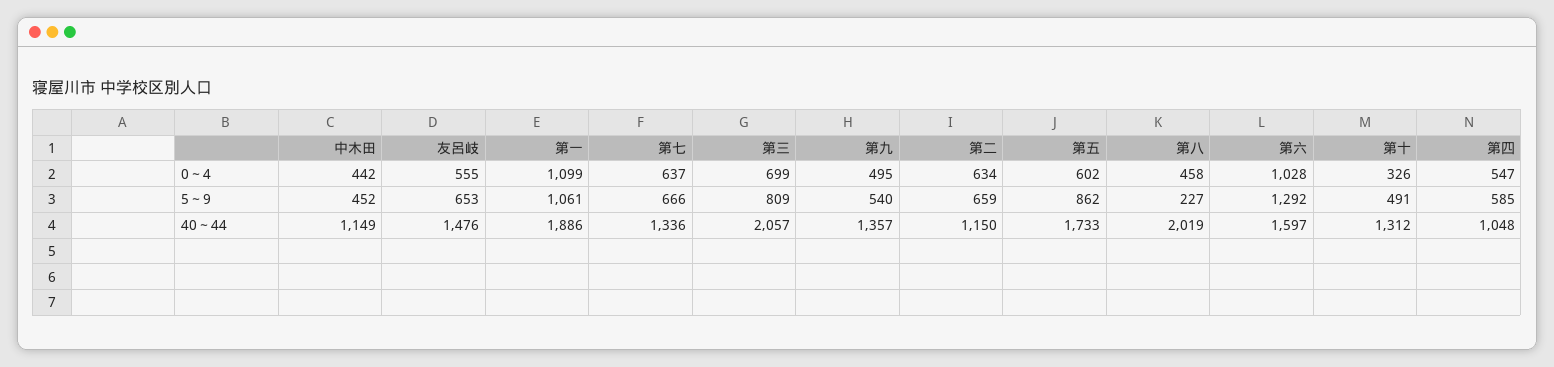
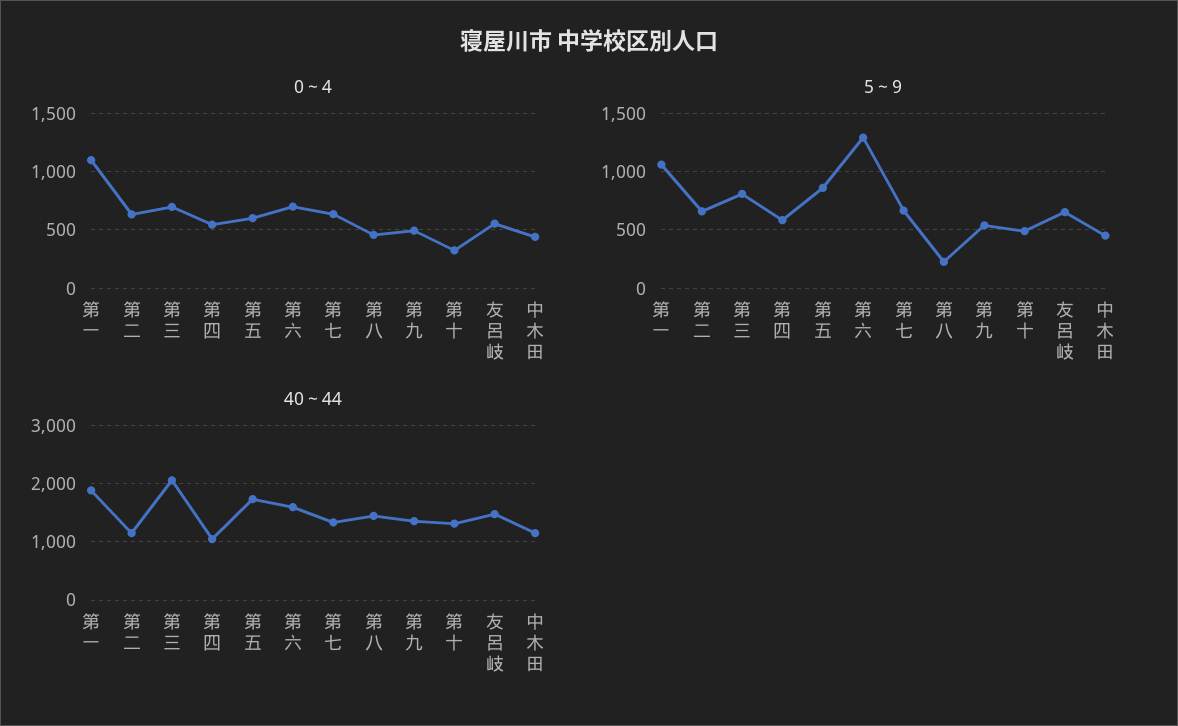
  {
    "0～4": {
      "中木田": 442,
      "友呂岐": 555,
      "第一": 1099,
      "第七": 637,
      "第三": 699,
      "第九": 495,
      "第二": 634,
      "第五": 602,
      "第八": 458,
-     "第六": 1028,
+     "第六": 700,
      "第十": 326,
      "第四": 547
    },
    "5～9": {
      "中木田": 452,
      "友呂岐": 653,
      "第一": 1061,
      "第七": 666,
      "第三": 809,
      "第九": 540,
      "第二": 659,
      "第五": 862,
      "第八": 227,
      "第六": 1292,
      "第十": 491,
      "第四": 585
    },
    "40～44": {
      "中木田": 1149,
      "友呂岐": 1476,
      "第一": 1886,
      "第七": 1336,
      "第三": 2057,
      "第九": 1357,
      "第二": 1150,
      "第五": 1733,
-     "第八": 2019,
+     "第八": 1400,
      "第六": 1597,
      "第十": 1312,
      "第四": 1048
    }
  }

